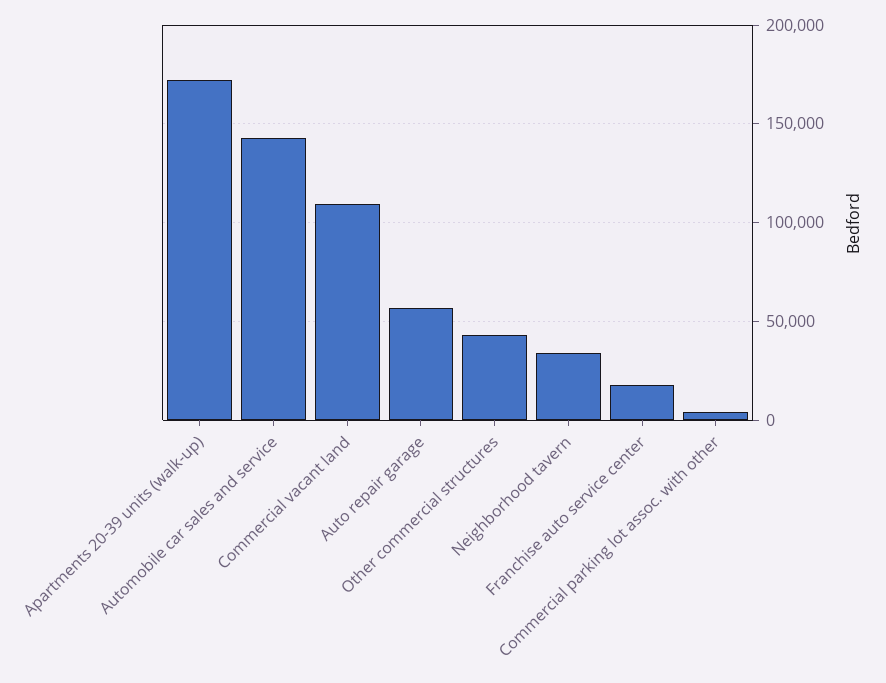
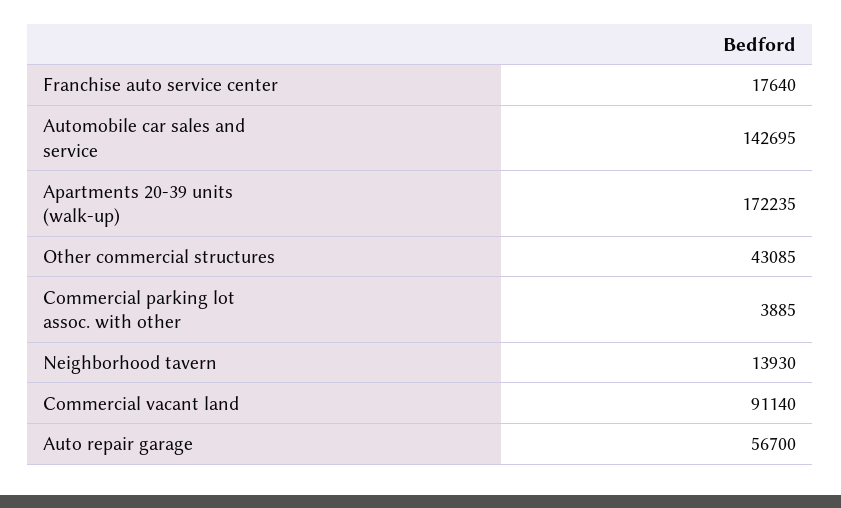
  {
    "Apartments 20-39 units (walk-up)": 172235,
    "Automobile car sales and service": 142695,
-   "Commercial vacant land": 110000,
+   "Commercial vacant land": 91140,
    "Auto repair garage": 56700,
    "Other commercial structures": 43085,
-   "Neighborhood tavern": 35000,
+   "Neighborhood tavern": 13930,
    "Franchise auto service center": 17640,
    "Commercial parking lot assoc. with other": 3885
  }

